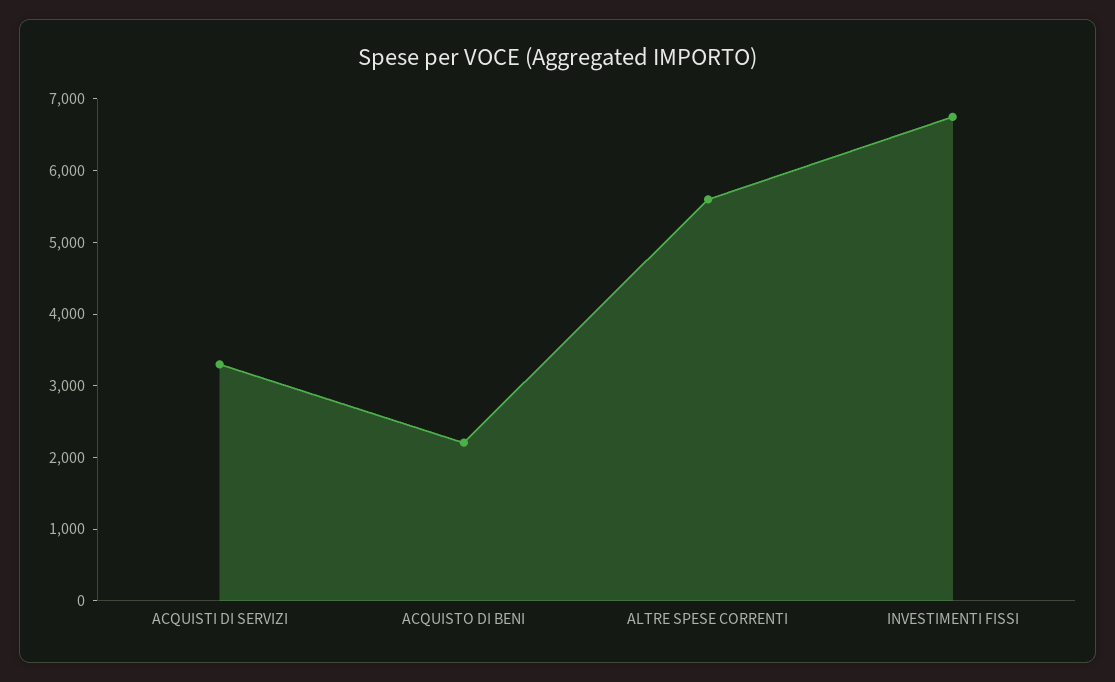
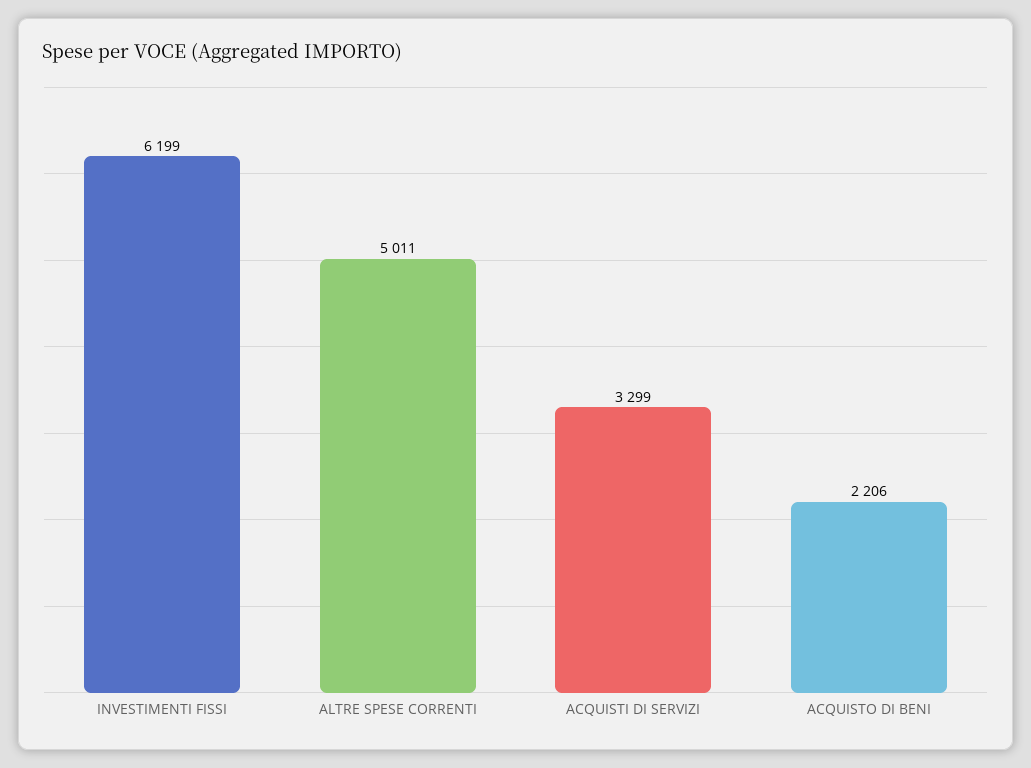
  {
    "ACQUISTI DI SERVIZI": 3299,
    "ACQUISTO DI BENI": 2206,
-   "ALTRE SPESE CORRENTI": 5600,
+   "ALTRE SPESE CORRENTI": 5011,
-   "INVESTIMENTI FISSI": 6800
+   "INVESTIMENTI FISSI": 6199
  }

